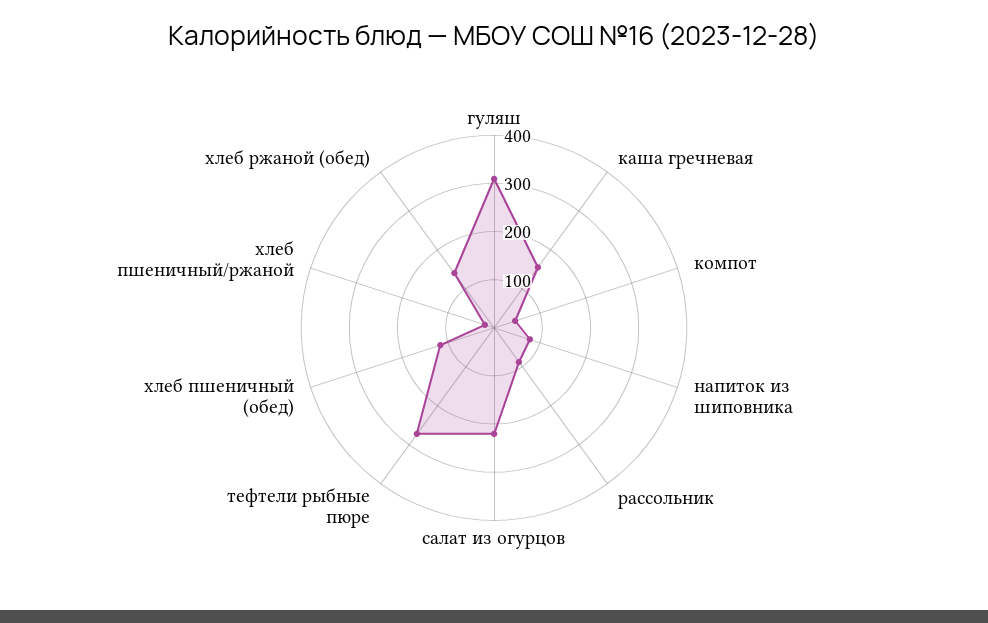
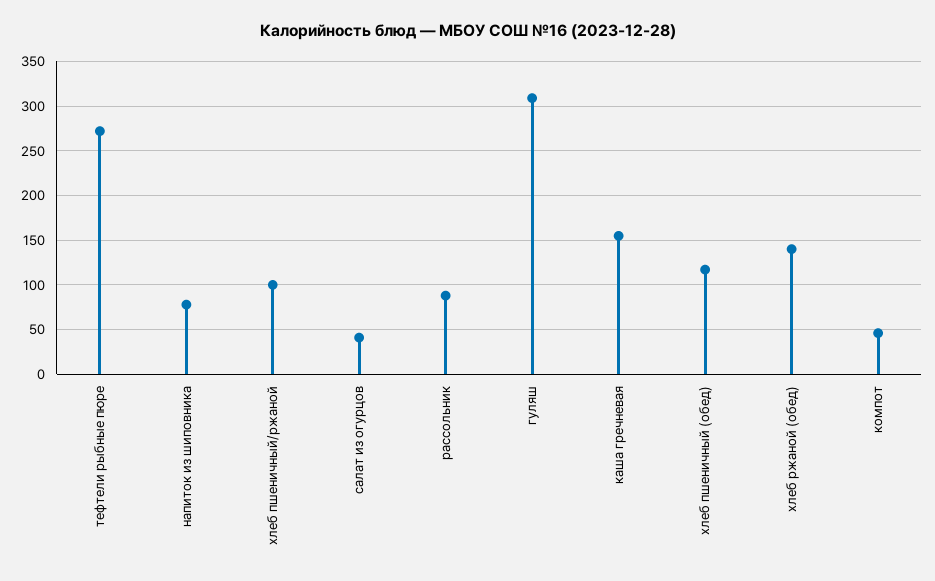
  {
    "гуляш": 310,
    "каша гречневая": 160,
    "компот": 50,
    "напиток из шиповника": 80,
    "рассольник": 90,
-   "салат из огурцов": 220,
+   "салат из огурцов": 40,
    "тефтели рыбные пюре": 270,
    "хлеб пшеничный (обед)": 120,
-   "хлеб пшеничный/ржаной": 20,
+   "хлеб пшеничный/ржаной": 100,
    "хлеб ржаной (обед)": 140
  }

